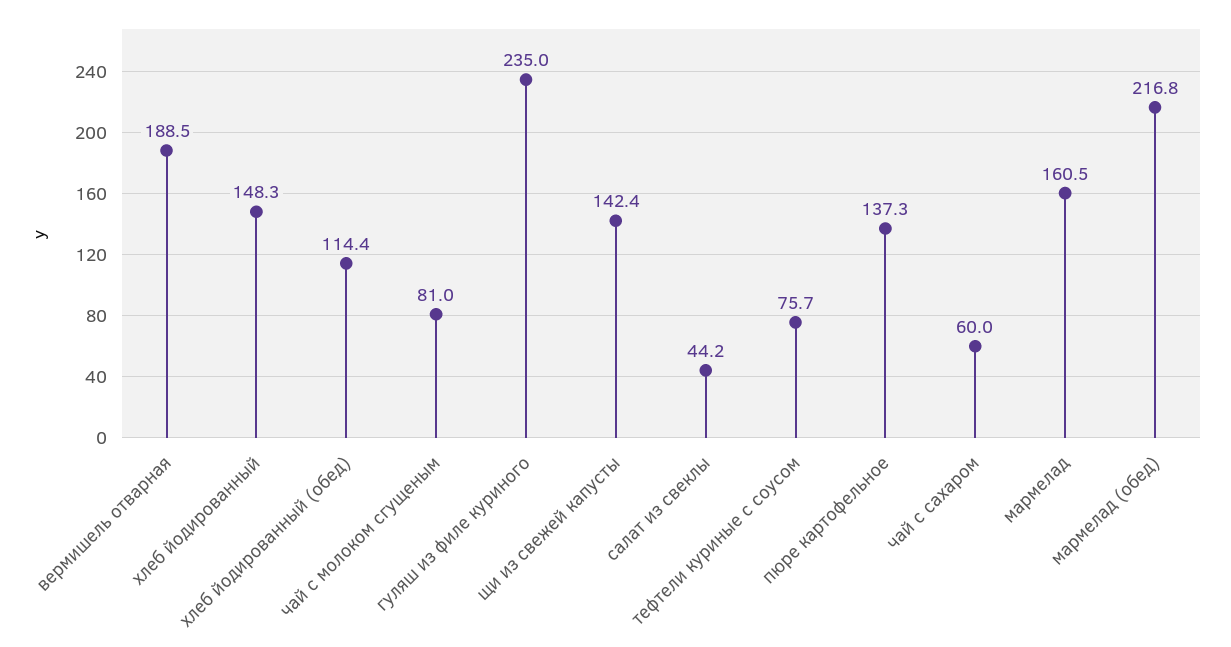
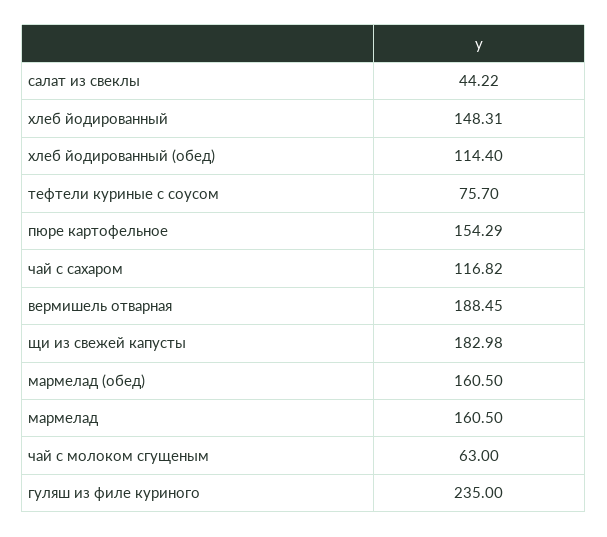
  {
    "вермишель отварная": 188.45,
    "хлеб йодированный": 148.31,
    "хлеб йодированный (обед)": 114.4,
-   "чай с молоком сгущеным": 81,
+   "чай с молоком сгущеным": 63,
    "гуляш из филе куриного": 235,
-   "щи из свежей капусты": 142.4,
+   "щи из свежей капусты": 182.98,
    "салат из свеклы": 44.22,
    "тефтели куриные с соусом": 75.7,
-   "пюре картофельное": 137.3,
+   "пюре картофельное": 154.29,
-   "чай с сахаром": 60,
+   "чай с сахаром": 116.82,
    "мармелад": 160.5,
-   "мармелад (обед)": 216.8
+   "мармелад (обед)": 160.5
  }

